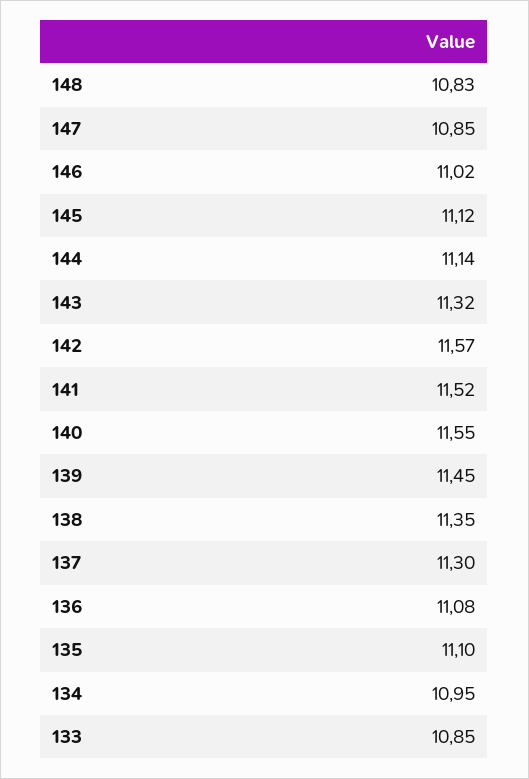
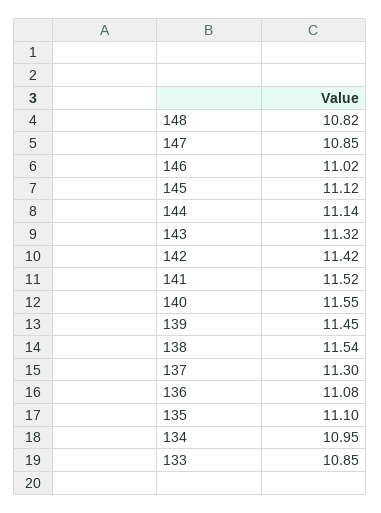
  {
-   "148": 10.83,
+   "148": 10.82,
    "147": 10.85,
    "146": 11.02,
    "145": 11.12,
    "144": 11.14,
    "143": 11.32,
-   "142": 11.57,
+   "142": 11.42,
    "141": 11.52,
    "140": 11.55,
    "139": 11.45,
-   "138": 11.35,
+   "138": 11.54,
    "137": 11.3,
    "136": 11.08,
    "135": 11.1,
    "134": 10.95,
    "133": 10.85
  }

